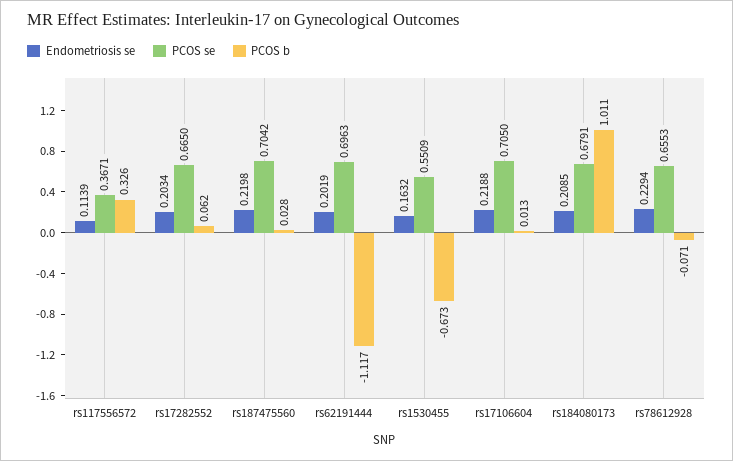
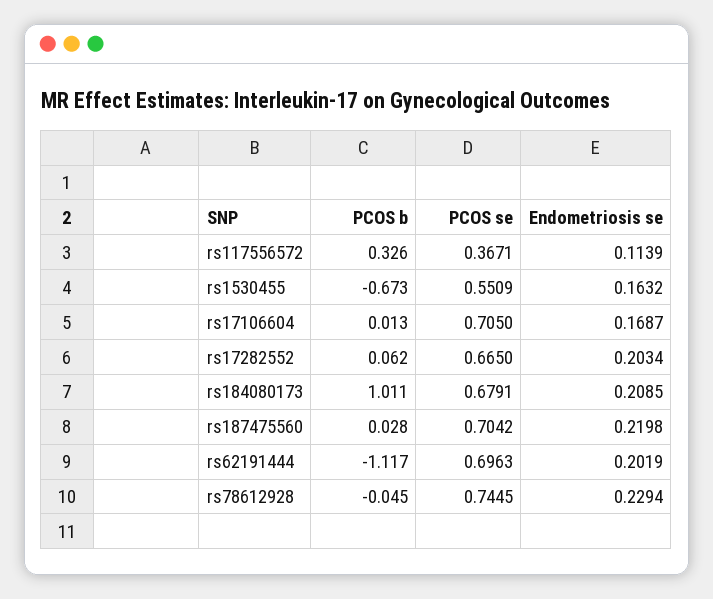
  {
    "Endometriosis se": {
      "rs117556572": 0.1139,
      "rs17282552": 0.2034,
      "rs187475560": 0.2198,
      "rs62191444": 0.2019,
      "rs1530455": 0.1632,
-     "rs17106604": 0.2188,
+     "rs17106604": 0.1687,
      "rs184080173": 0.2085,
      "rs78612928": 0.2294
    },
    "PCOS se": {
      "rs117556572": 0.3671,
      "rs17282552": 0.665,
      "rs187475560": 0.7042,
      "rs62191444": 0.6963,
      "rs1530455": 0.5509,
      "rs17106604": 0.705,
      "rs184080173": 0.6791,
-     "rs78612928": 0.6553
+     "rs78612928": 0.7445
    },
    "PCOS b": {
      "rs117556572": 0.326,
      "rs17282552": 0.062,
      "rs187475560": 0.028,
      "rs62191444": -1.117,
      "rs1530455": -0.673,
      "rs17106604": 0.013,
      "rs184080173": 1.011,
-     "rs78612928": -0.071
+     "rs78612928": -0.045
    }
  }

